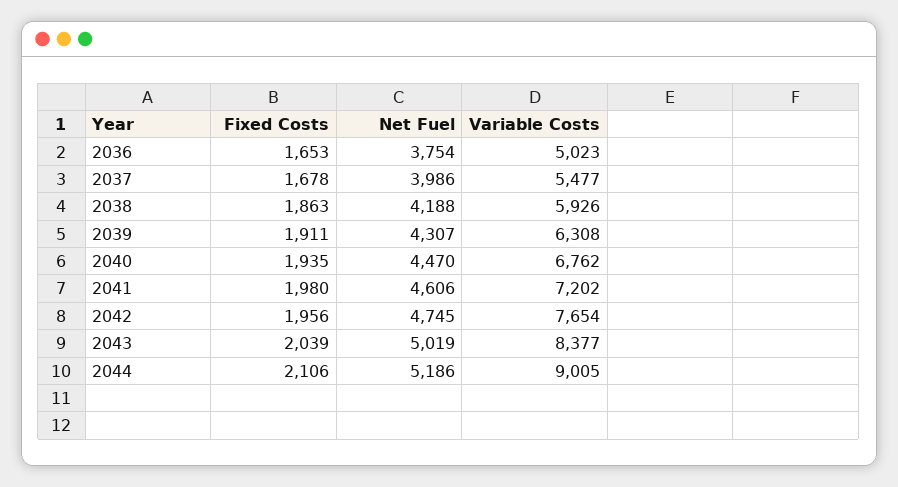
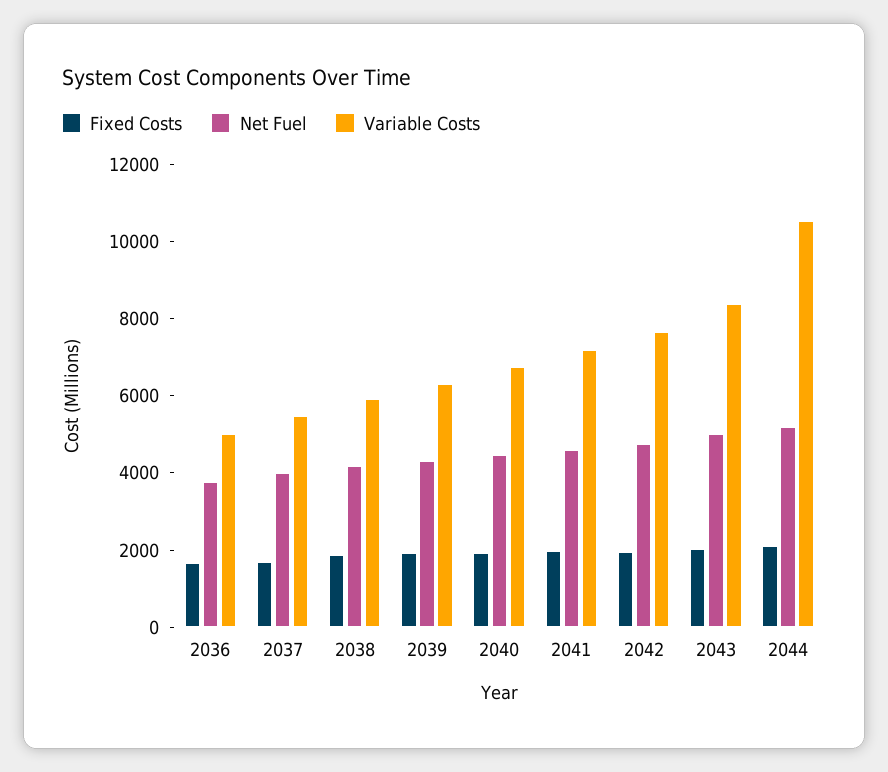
  {
    "Fixed Costs": {
      "2036": 1653,
      "2037": 1678,
      "2038": 1863,
      "2039": 1911,
      "2040": 1935,
      "2041": 1980,
      "2042": 1956,
      "2043": 2039,
      "2044": 2106
    },
    "Net Fuel": {
      "2036": 3754,
      "2037": 3986,
      "2038": 4188,
      "2039": 4307,
      "2040": 4470,
      "2041": 4606,
      "2042": 4745,
      "2043": 5019,
      "2044": 5186
    },
    "Variable Costs": {
      "2036": 5023,
      "2037": 5477,
      "2038": 5926,
      "2039": 6308,
      "2040": 6762,
      "2041": 7202,
      "2042": 7654,
      "2043": 8377,
-     "2044": 9005
+     "2044": 10500
    }
  }

